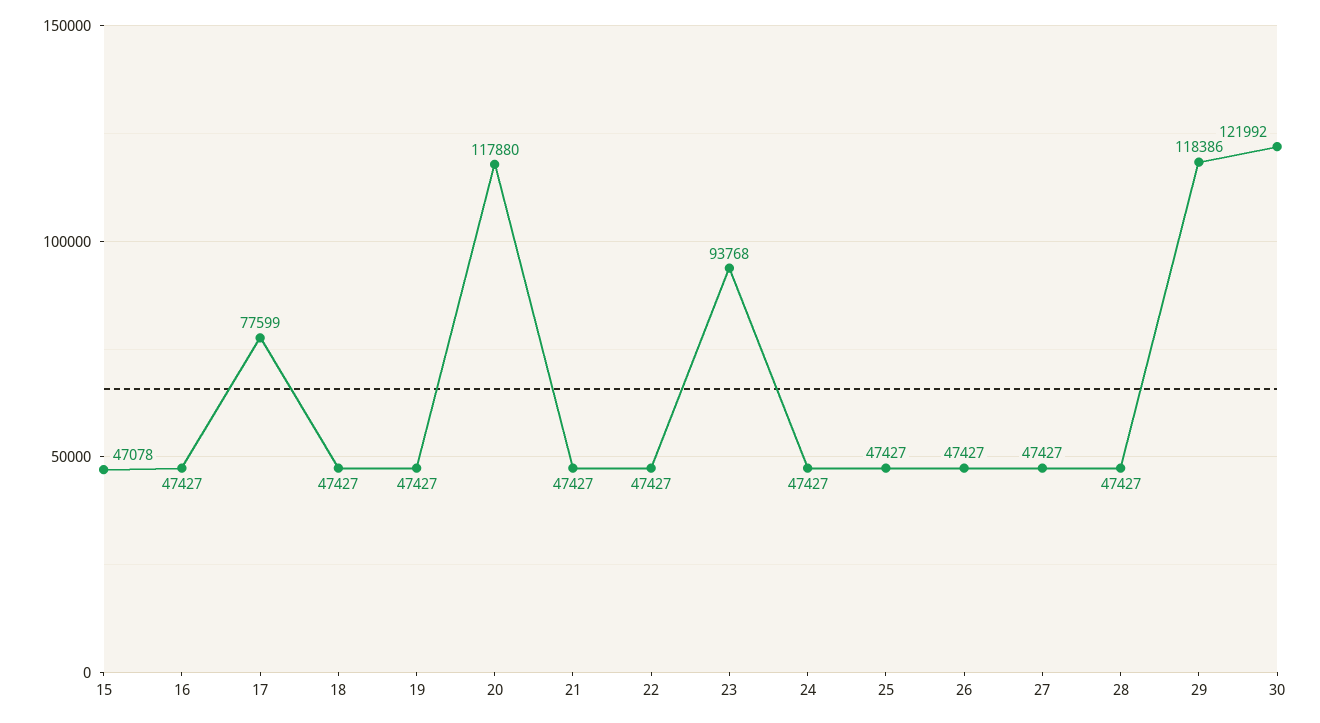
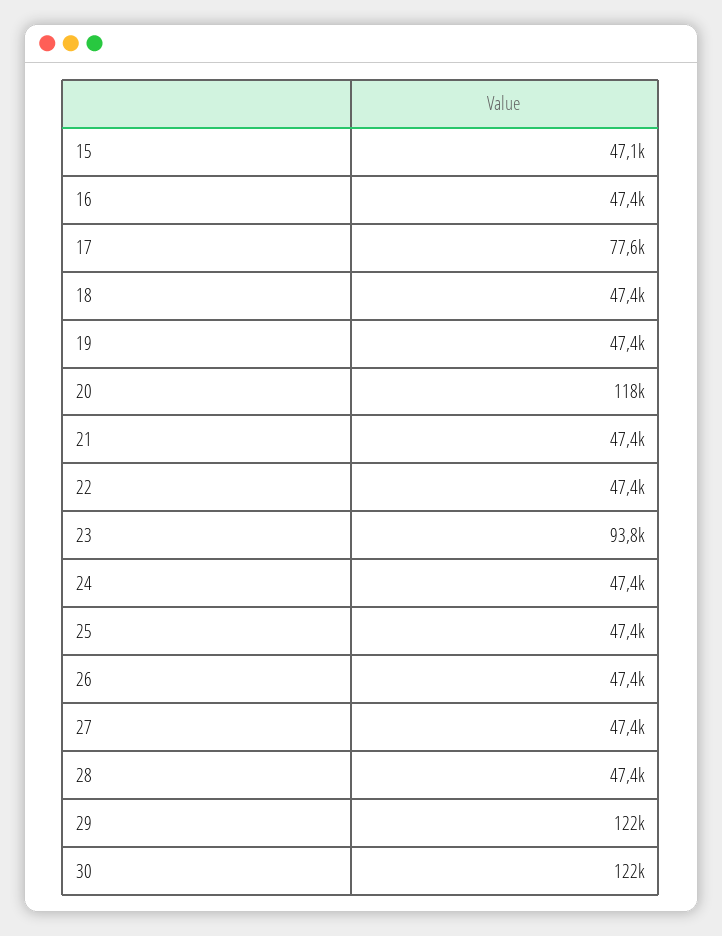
  {
    "15": 47078,
    "16": 47427,
    "17": 77599,
    "18": 47427,
    "19": 47427,
    "20": 117880,
    "21": 47427,
    "22": 47427,
    "23": 93768,
    "24": 47427,
    "25": 47427,
    "26": 47427,
    "27": 47427,
    "28": 47427,
-   "29": 118386,
+   "29": 122000,
    "30": 121992
  }

